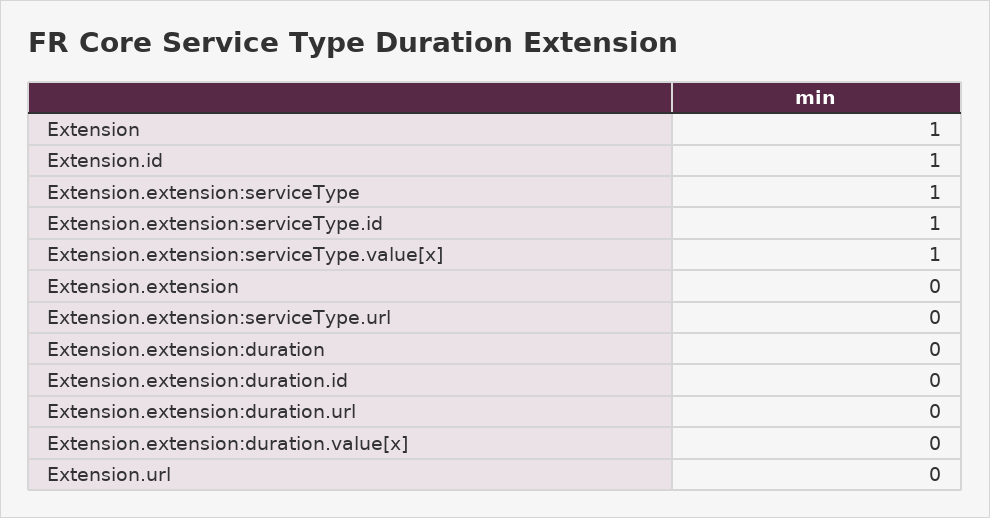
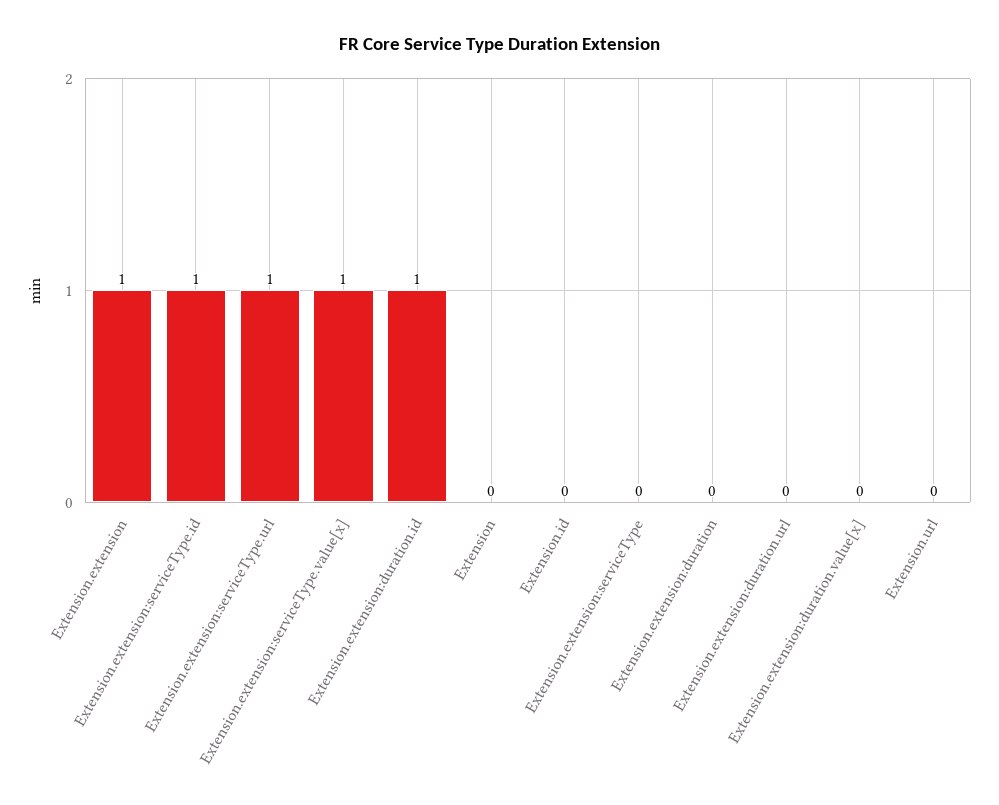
  {
-   "Extension": 1,
+   "Extension": 0,
-   "Extension.id": 1,
+   "Extension.id": 0,
-   "Extension.extension:serviceType": 1,
+   "Extension.extension:serviceType": 0,
    "Extension.extension:serviceType.id": 1,
    "Extension.extension:serviceType.value[x]": 1,
-   "Extension.extension": 0,
+   "Extension.extension": 1,
-   "Extension.extension:serviceType.url": 0,
+   "Extension.extension:serviceType.url": 1,
    "Extension.extension:duration": 0,
-   "Extension.extension:duration.id": 0,
+   "Extension.extension:duration.id": 1,
    "Extension.extension:duration.url": 0,
    "Extension.extension:duration.value[x]": 0,
    "Extension.url": 0
  }

